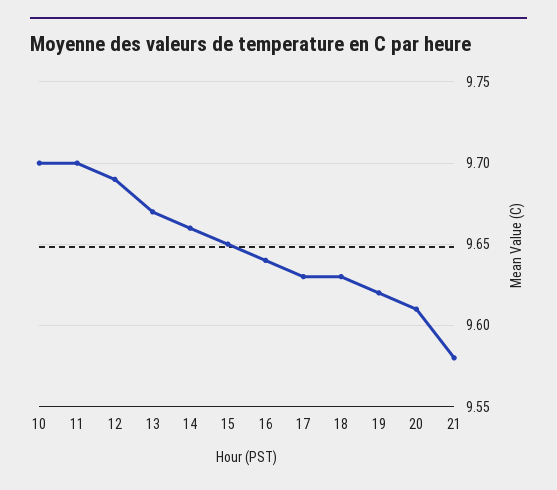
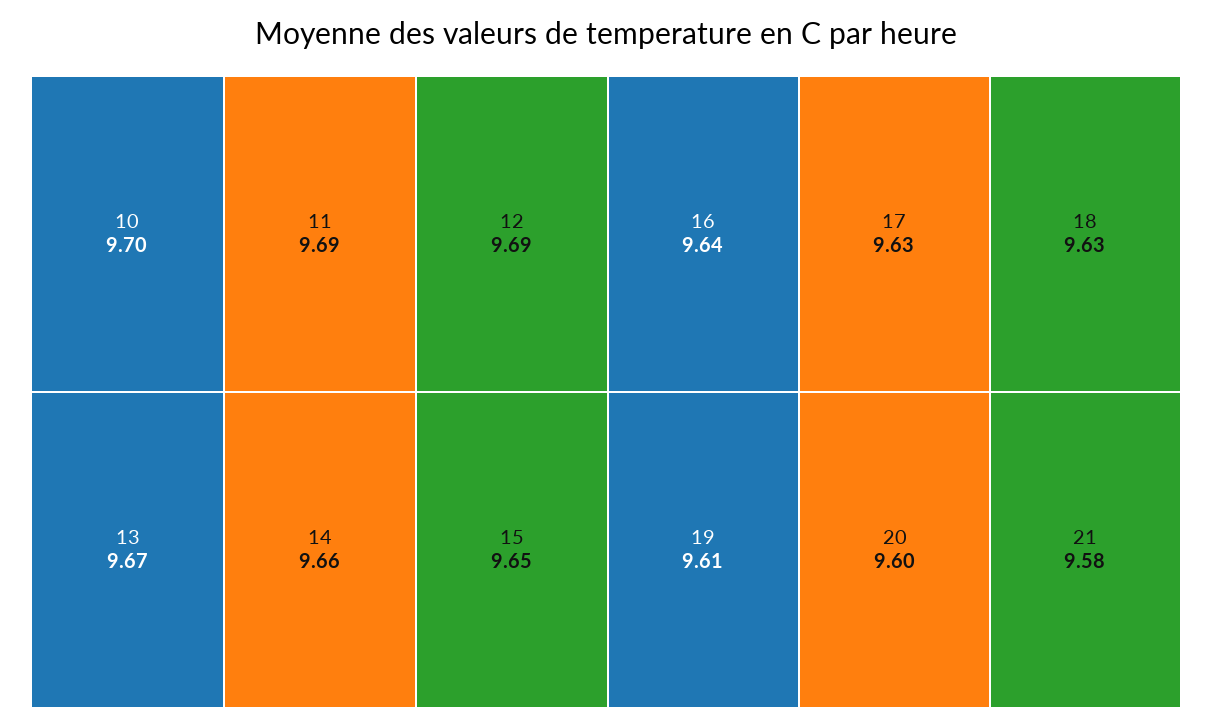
  {
    "10": 9.7,
-   "11": 9.7,
+   "11": 9.69,
    "12": 9.69,
    "13": 9.67,
    "14": 9.66,
    "15": 9.65,
    "16": 9.64,
    "17": 9.63,
    "18": 9.63,
-   "19": 9.62,
+   "19": 9.61,
-   "20": 9.61,
+   "20": 9.6,
    "21": 9.58
  }

